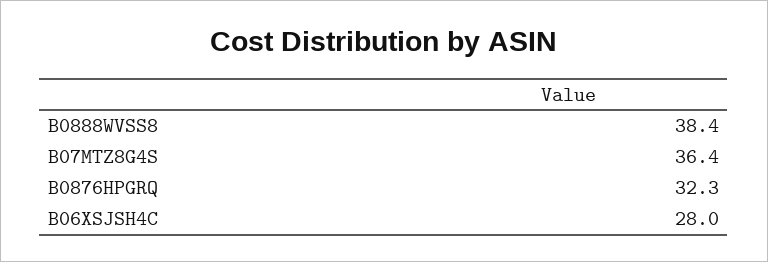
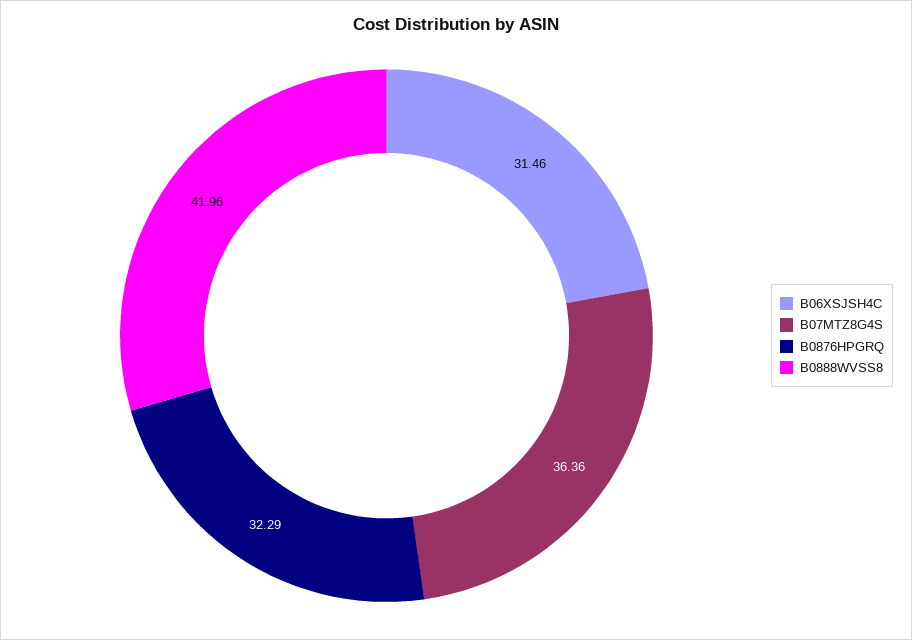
  {
-   "B0888WVSS8": 38.4,
+   "B0888WVSS8": 41.96,
    "B07MTZ8G4S": 36.36,
    "B0876HPGRQ": 32.29,
-   "B06XSJSH4C": 28
+   "B06XSJSH4C": 31.46
  }

